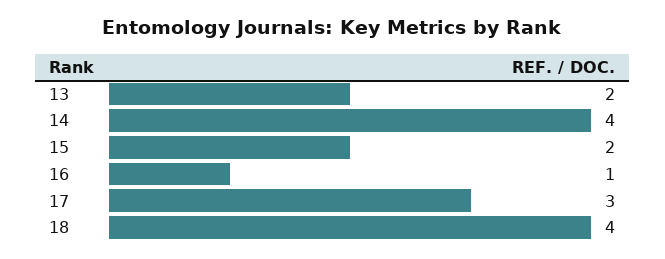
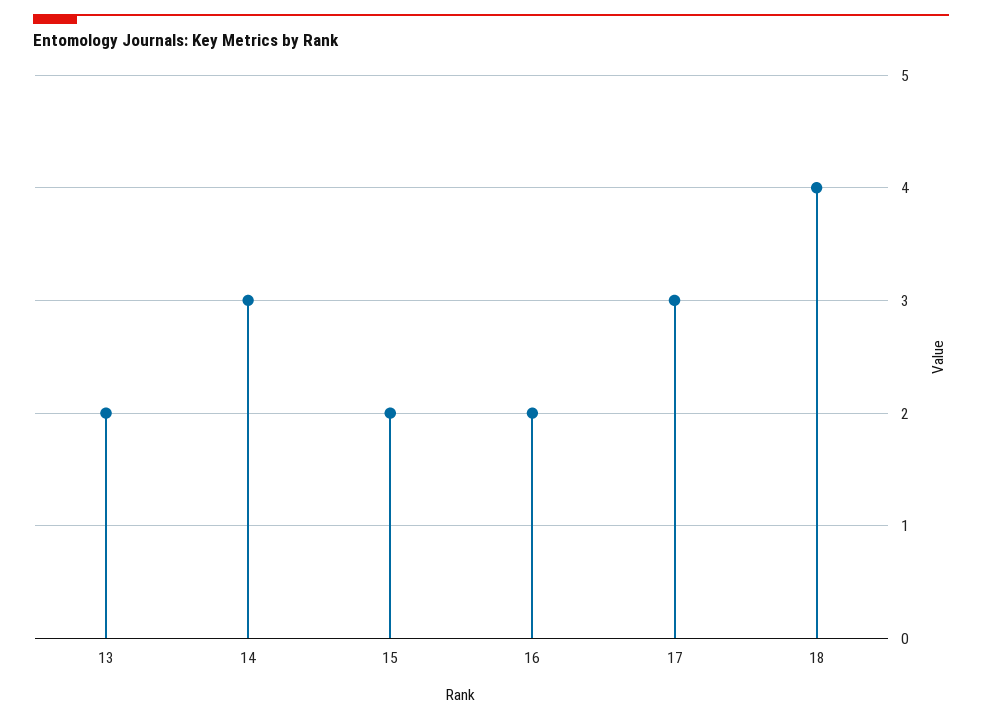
  {
    "13": 2,
-   "14": 4,
+   "14": 3,
    "15": 2,
-   "16": 1,
+   "16": 2,
    "17": 3,
    "18": 4
  }

